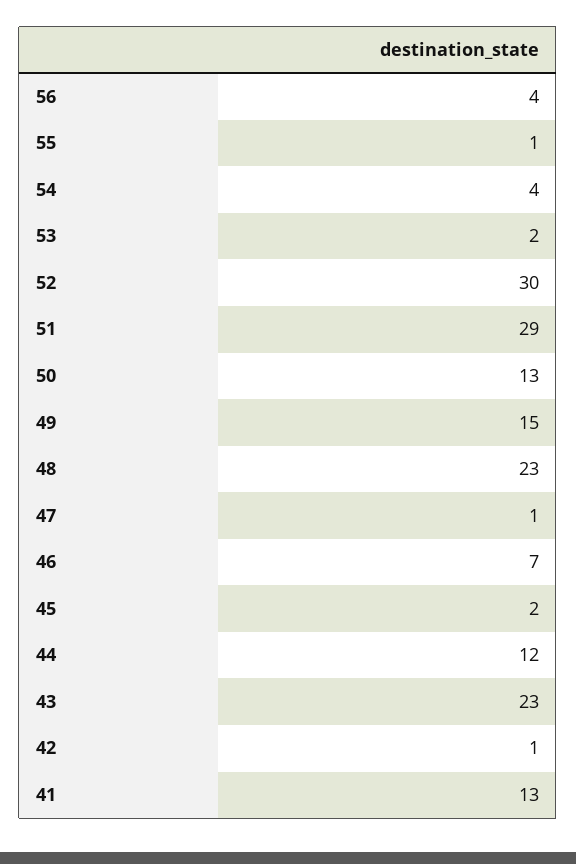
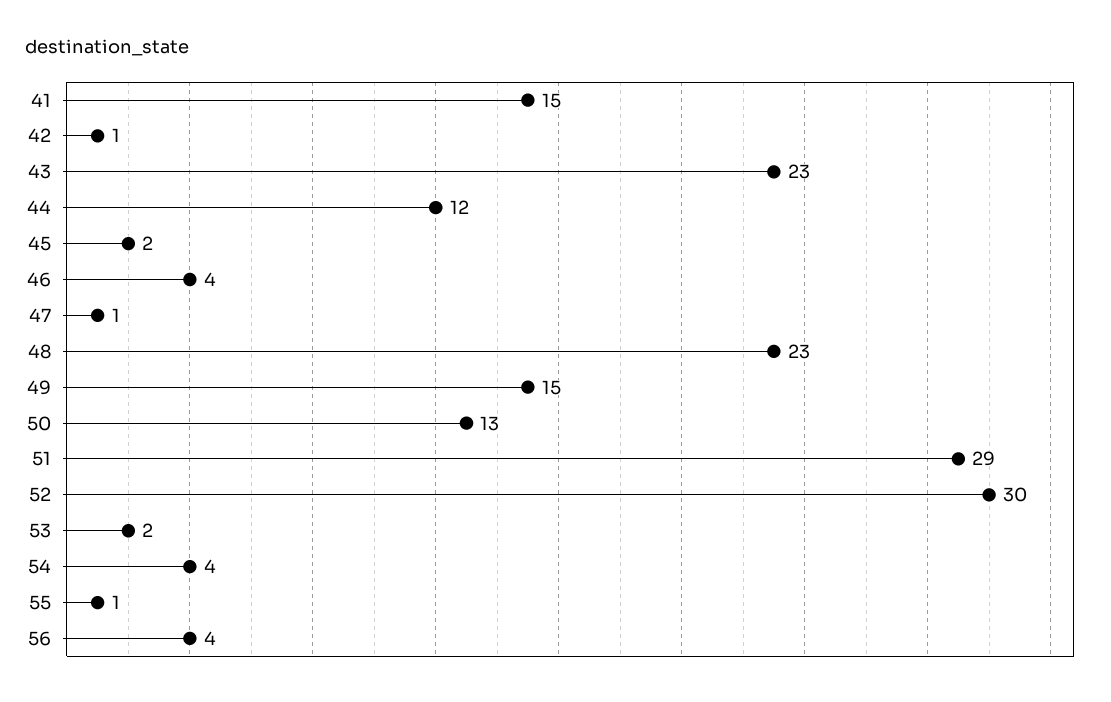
  {
    "56": 4,
    "55": 1,
    "54": 4,
    "53": 2,
    "52": 30,
    "51": 29,
    "50": 13,
    "49": 15,
    "48": 23,
    "47": 1,
-   "46": 7,
+   "46": 4,
    "45": 2,
    "44": 12,
    "43": 23,
    "42": 1,
-   "41": 13
+   "41": 15
  }

